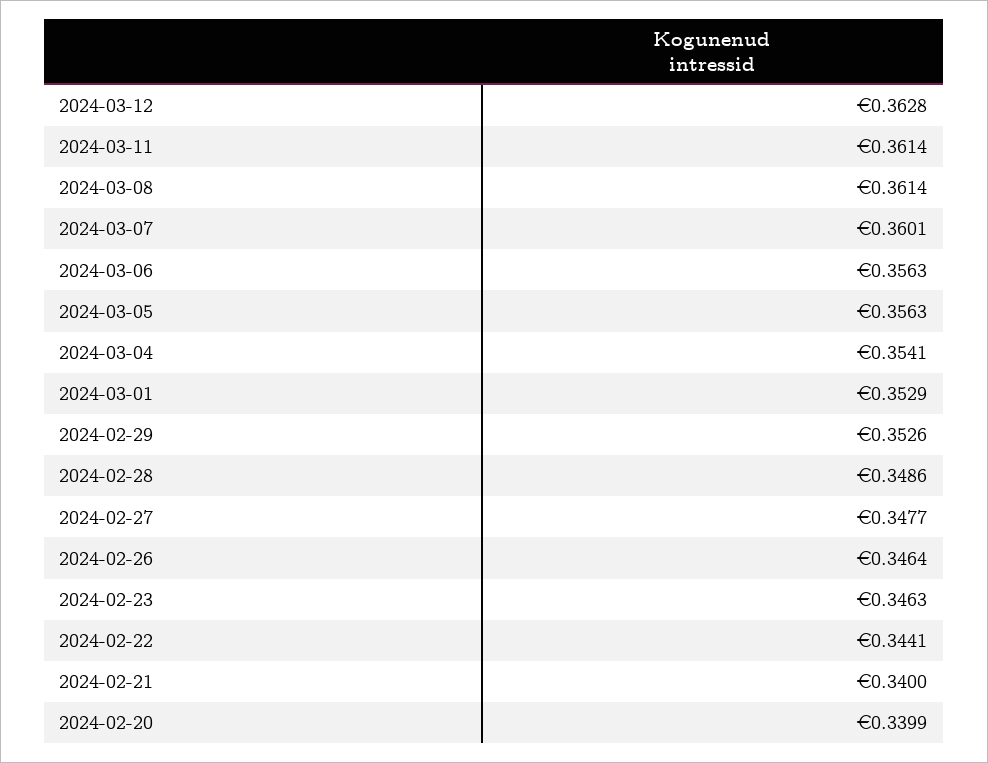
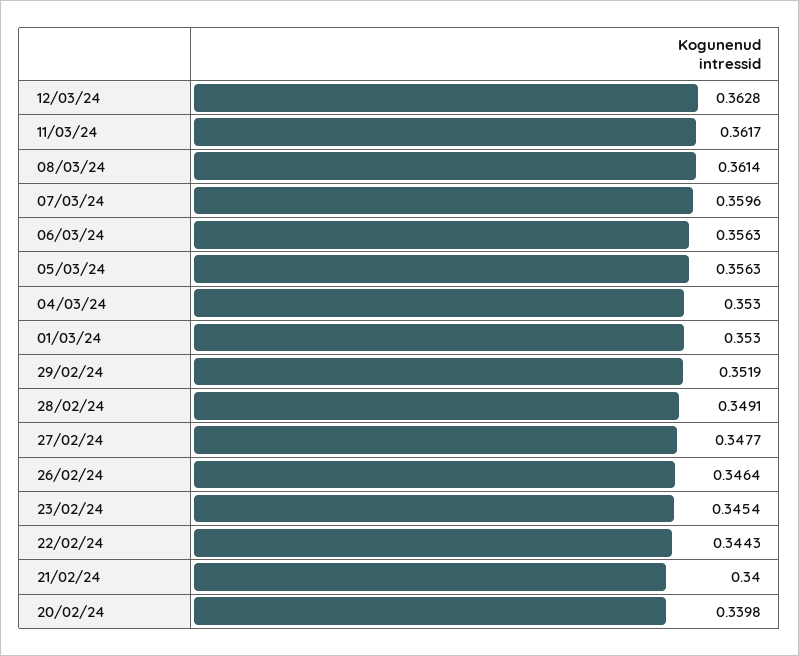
  {
    "2024-03-12": 0.3628,
-   "2024-03-11": 0.3614,
+   "2024-03-11": 0.3617,
    "2024-03-08": 0.3614,
-   "2024-03-07": 0.3601,
+   "2024-03-07": 0.3596,
    "2024-03-06": 0.3563,
    "2024-03-05": 0.3563,
-   "2024-03-04": 0.3541,
+   "2024-03-04": 0.353,
-   "2024-03-01": 0.3529,
+   "2024-03-01": 0.353,
-   "2024-02-29": 0.3526,
+   "2024-02-29": 0.3519,
-   "2024-02-28": 0.3486,
+   "2024-02-28": 0.3491,
    "2024-02-27": 0.3477,
    "2024-02-26": 0.3464,
-   "2024-02-23": 0.3463,
+   "2024-02-23": 0.3454,
-   "2024-02-22": 0.3441,
+   "2024-02-22": 0.3443,
    "2024-02-21": 0.34,
-   "2024-02-20": 0.3399
+   "2024-02-20": 0.3398
  }

